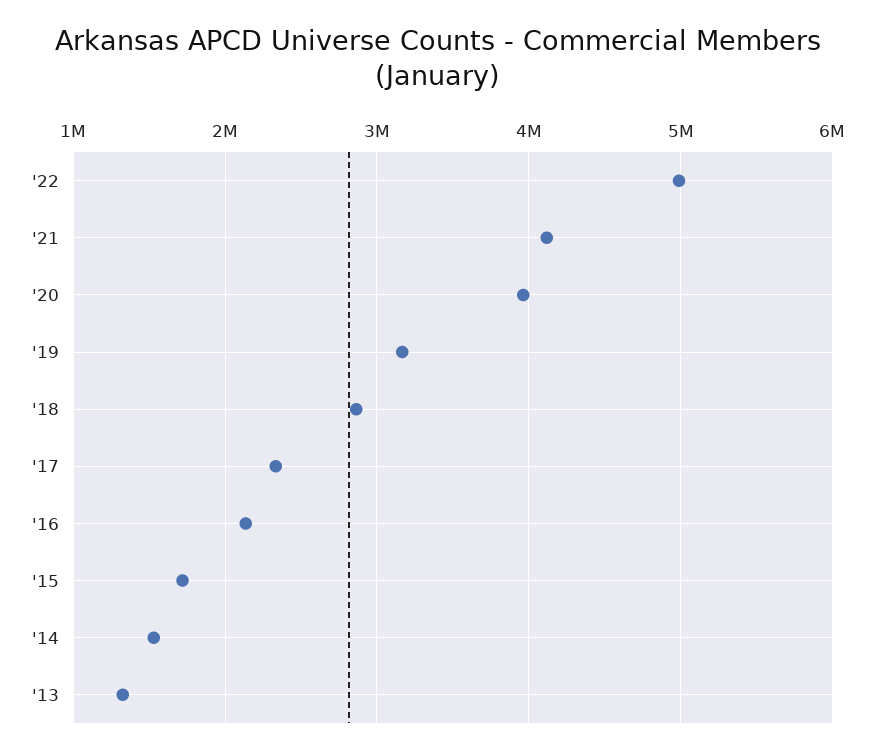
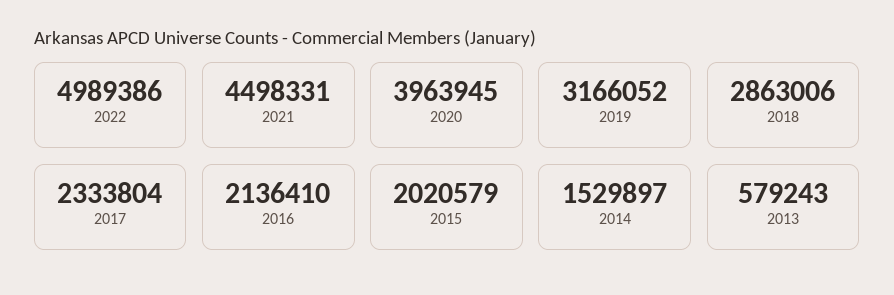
  {
    "'22": 4989386,
-   "'21": 4100000,
+   "'21": 4498331,
    "'20": 3963945,
    "'19": 3166052,
    "'18": 2863006,
    "'17": 2333804,
    "'16": 2136410,
-   "'15": 1700000,
+   "'15": 2020579,
    "'14": 1529897,
-   "'13": 1300000
+   "'13": 579243
  }

